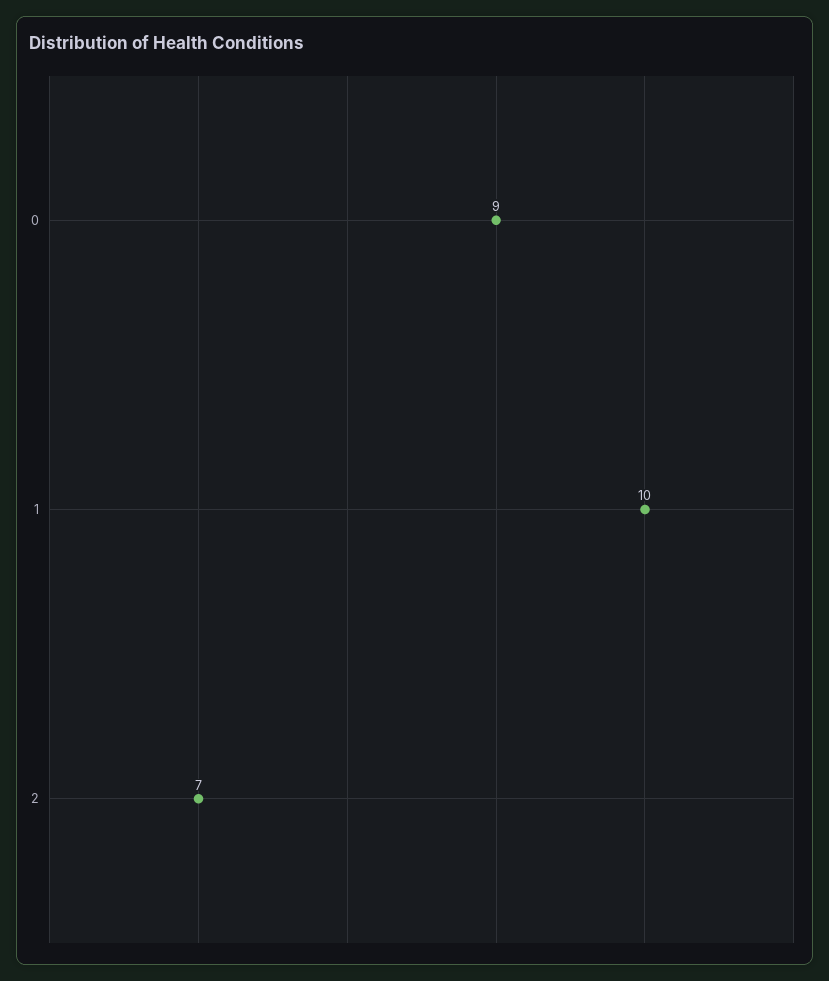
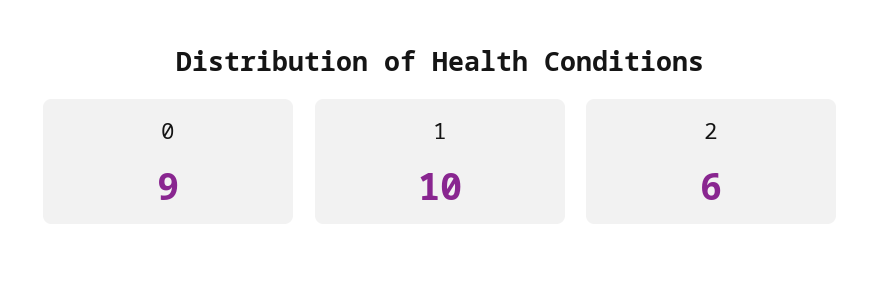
  {
    "0": 9,
    "1": 10,
-   "2": 7
+   "2": 6
  }

